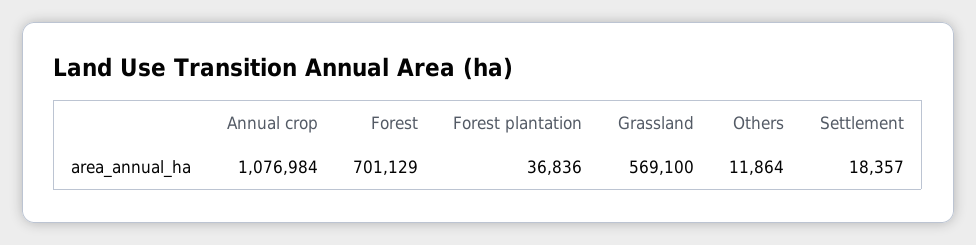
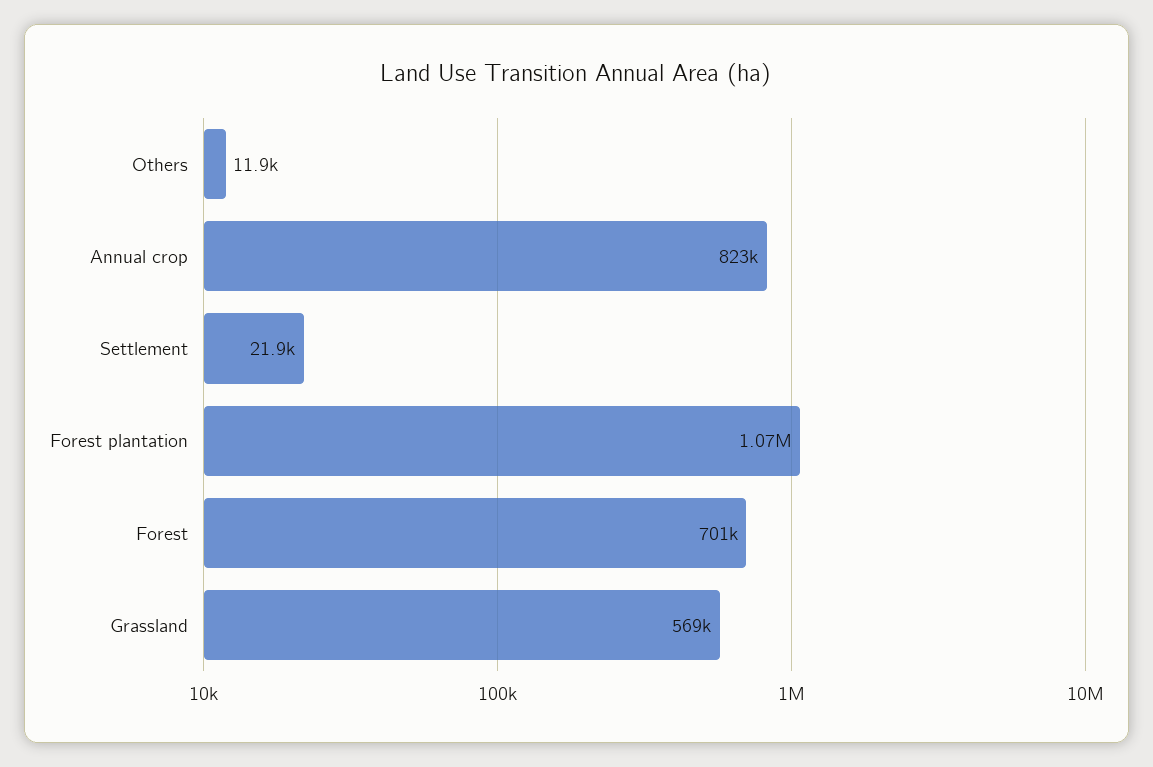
  {
-   "Annual crop": 1076984,
+   "Annual crop": 823000,
    "Forest": 701129,
-   "Forest plantation": 36836,
+   "Forest plantation": 1070000,
    "Grassland": 569100,
    "Others": 11864,
-   "Settlement": 18357
+   "Settlement": 21900
  }

